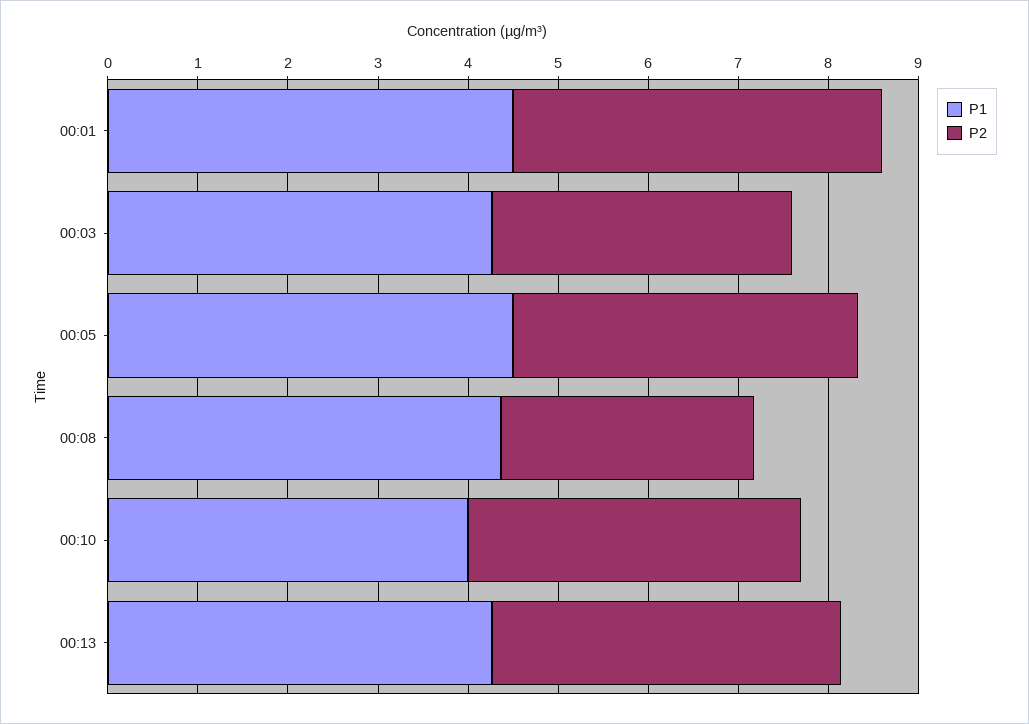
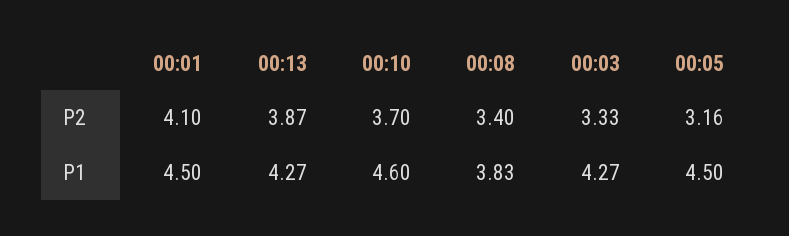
  {
    "P1": {
      "00:01": 4.5,
      "00:03": 4.27,
      "00:05": 4.5,
-     "00:08": 4.4,
+     "00:08": 3.83,
-     "00:10": 4,
+     "00:10": 4.6,
      "00:13": 4.27
    },
    "P2": {
      "00:01": 4.1,
      "00:03": 3.33,
-     "00:05": 3.8,
+     "00:05": 3.16,
-     "00:08": 2.8,
+     "00:08": 3.4,
      "00:10": 3.7,
      "00:13": 3.87
    }
  }

